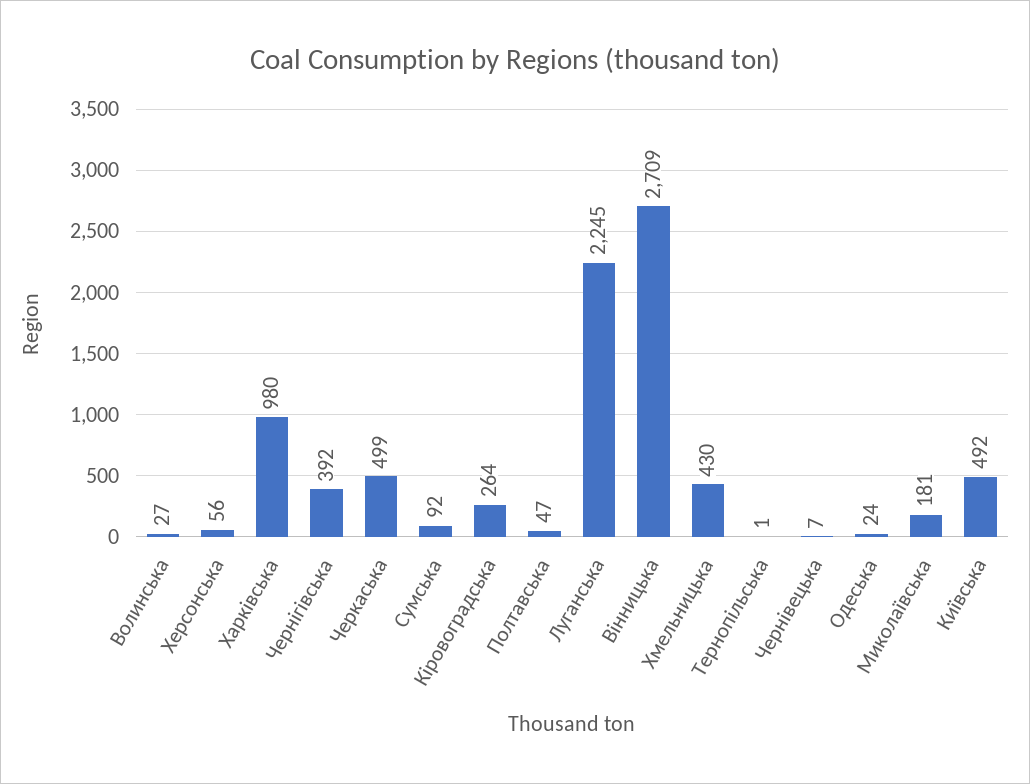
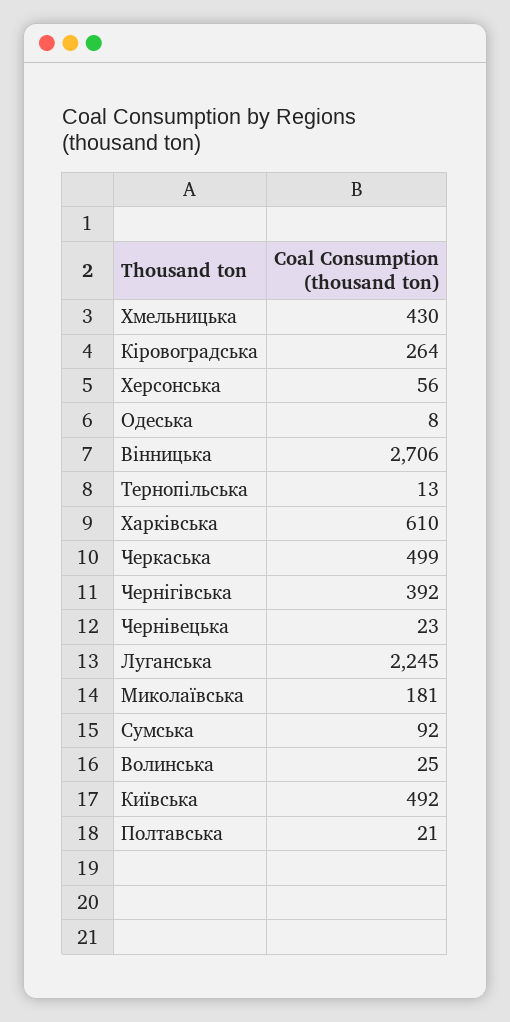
  {
-   "Волинська": 27,
+   "Волинська": 25,
    "Херсонська": 56,
-   "Харківська": 980,
+   "Харківська": 610,
    "Чернігівська": 392,
    "Черкаська": 499,
    "Сумська": 92,
    "Кіровоградська": 264,
-   "Полтавська": 47,
+   "Полтавська": 21,
    "Луганська": 2245,
-   "Вінницька": 2709,
+   "Вінницька": 2706,
    "Хмельницька": 430,
-   "Тернопільська": 1,
+   "Тернопільська": 13,
-   "Чернівецька": 7,
+   "Чернівецька": 23,
-   "Одеська": 24,
+   "Одеська": 8,
    "Миколаївська": 181,
    "Київська": 492
  }

